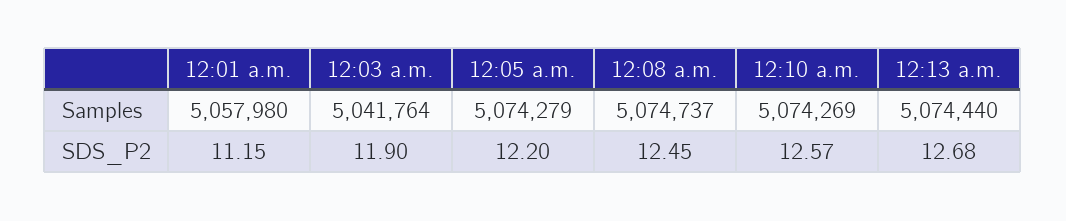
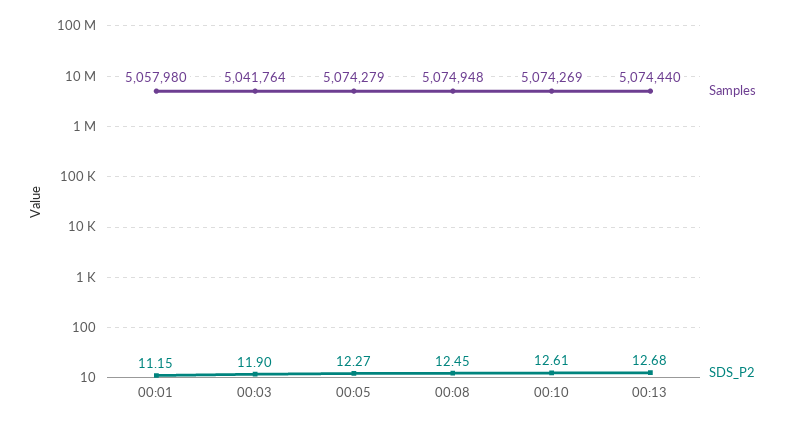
  {
    "Samples": {
      "12:01 a.m.": 5057980,
      "12:03 a.m.": 5041764,
      "12:05 a.m.": 5074279,
-     "12:08 a.m.": 5074737,
+     "12:08 a.m.": 5074948,
      "12:10 a.m.": 5074269,
      "12:13 a.m.": 5074440
    },
    "SDS_P2": {
      "12:01 a.m.": 11.15,
      "12:03 a.m.": 11.9,
-     "12:05 a.m.": 12.2,
+     "12:05 a.m.": 12.27,
      "12:08 a.m.": 12.45,
-     "12:10 a.m.": 12.57,
+     "12:10 a.m.": 12.61,
      "12:13 a.m.": 12.68
    }
  }

